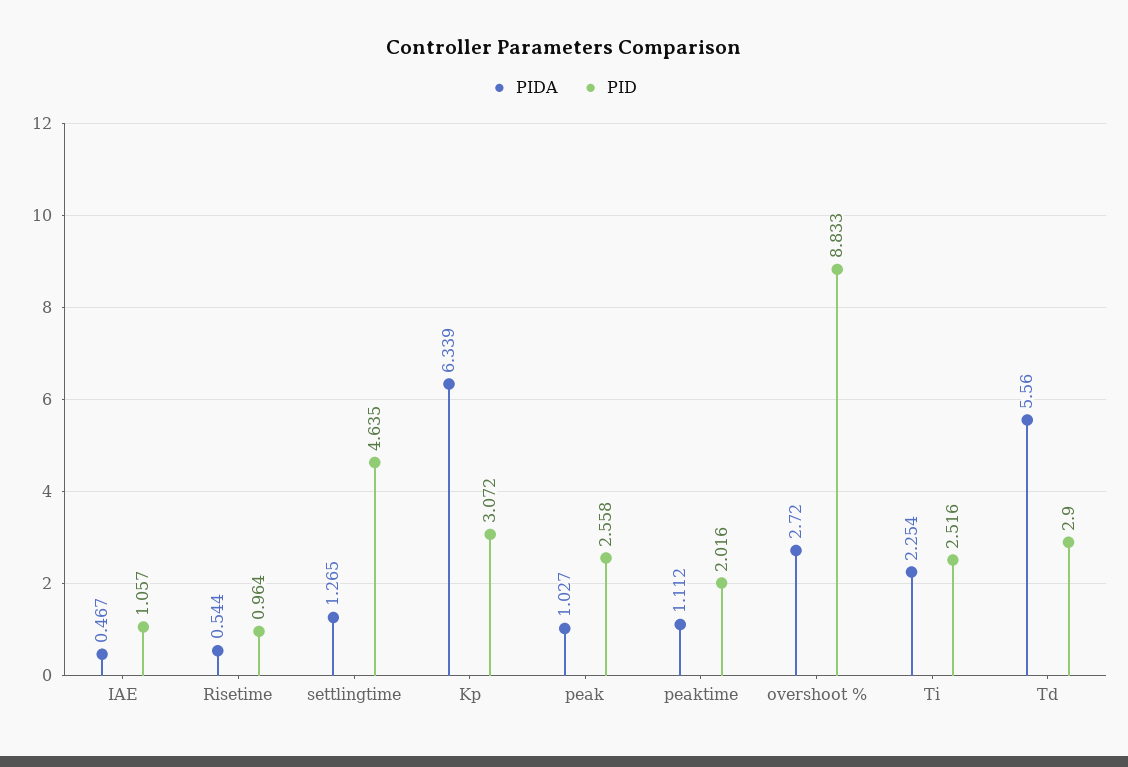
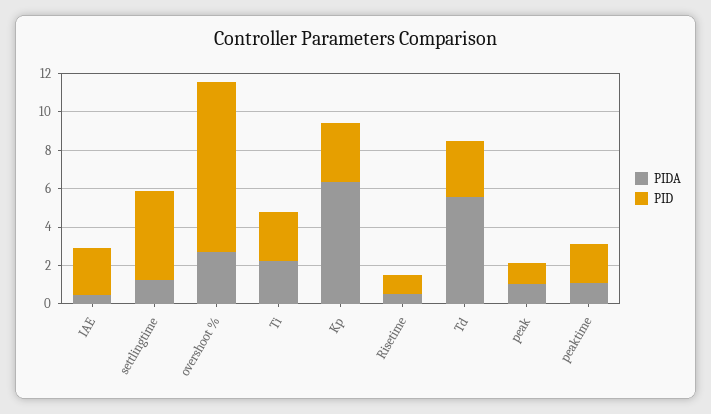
  {
    "PIDA": {
      "IAE": 0.467,
      "Risetime": 0.544,
      "settlingtime": 1.265,
      "Kp": 6.339,
      "peak": 1.027,
      "peaktime": 1.112,
      "overshoot %": 2.72,
      "Ti": 2.254,
      "Td": 5.56
    },
    "PID": {
-     "IAE": 1.057,
+     "IAE": 2.5,
      "Risetime": 0.964,
      "settlingtime": 4.635,
      "Kp": 3.072,
-     "peak": 2.558,
+     "peak": 1,
      "peaktime": 2.016,
      "overshoot %": 8.833,
      "Ti": 2.516,
      "Td": 2.9
    }
  }

